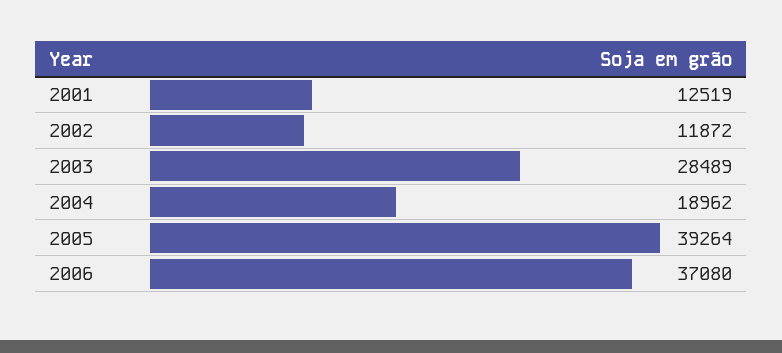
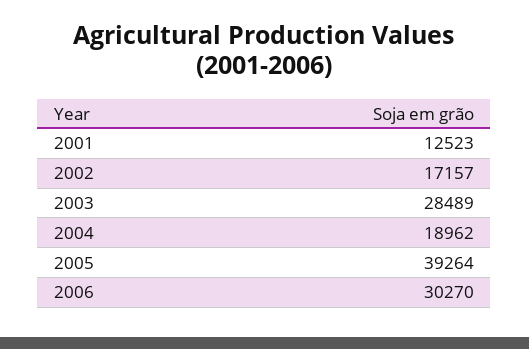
  {
-   "2001": 12519,
+   "2001": 12523,
-   "2002": 11872,
+   "2002": 17157,
    "2003": 28489,
    "2004": 18962,
    "2005": 39264,
-   "2006": 37080
+   "2006": 30270
  }

